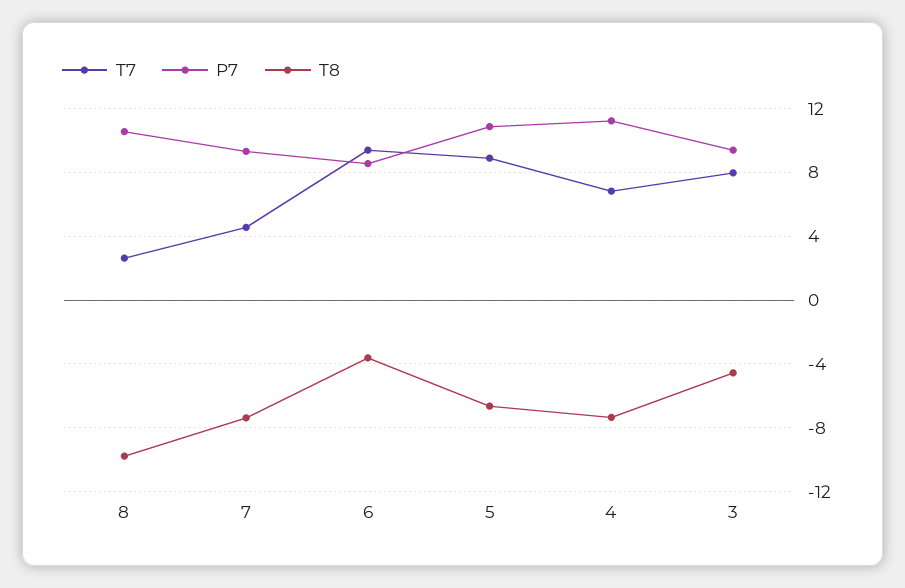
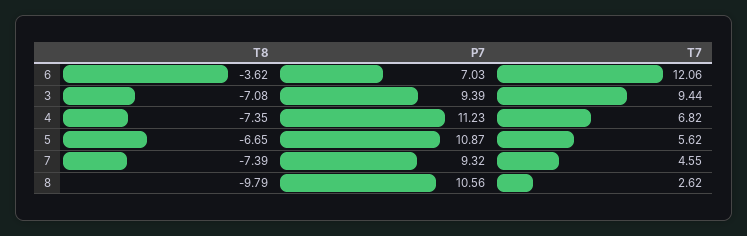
  {
    "T7": {
      "8": 2.62,
      "7": 4.55,
-     "6": 9.5,
+     "6": 12.06,
-     "5": 9,
+     "5": 5.62,
      "4": 6.82,
-     "3": 8
+     "3": 9.44
    },
    "P7": {
      "8": 10.56,
      "7": 9.32,
-     "6": 8.5,
+     "6": 7.03,
      "5": 10.87,
      "4": 11.23,
      "3": 9.39
    },
    "T8": {
      "8": -9.79,
      "7": -7.39,
      "6": -3.62,
      "5": -6.65,
      "4": -7.35,
-     "3": -4.5
+     "3": -7.08
    }
  }

